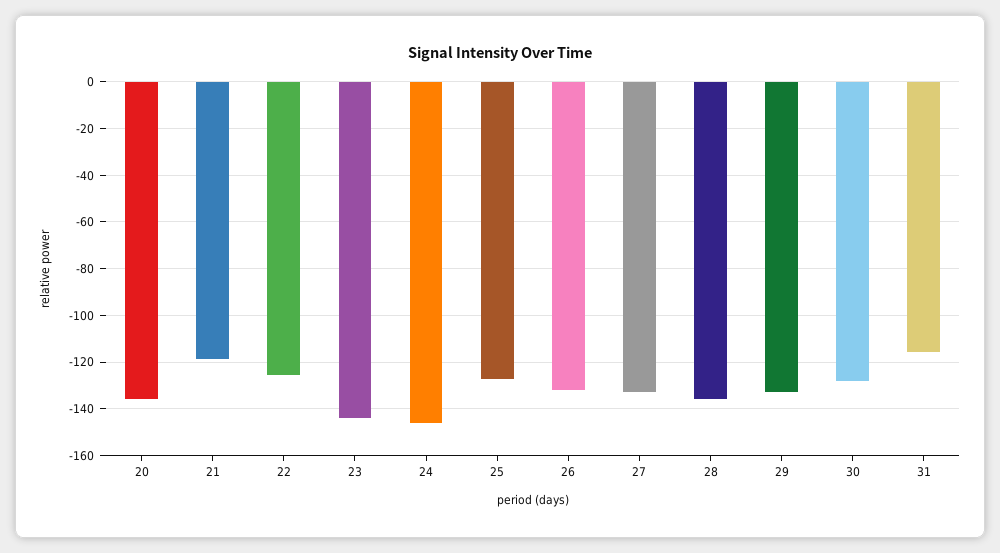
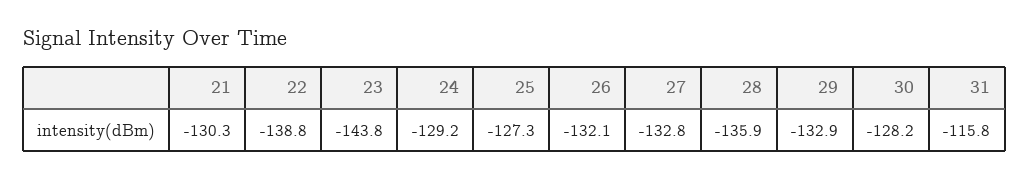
  {
-   "20": -135,
-   "21": -120,
+   "21": -130.3,
-   "22": -125,
+   "22": -138.8,
    "23": -143.8,
-   "24": -145,
+   "24": -129.2,
    "25": -127.3,
    "26": -132.1,
    "27": -132.8,
    "28": -135.9,
    "29": -132.9,
    "30": -128.2,
    "31": -115.8
  }

